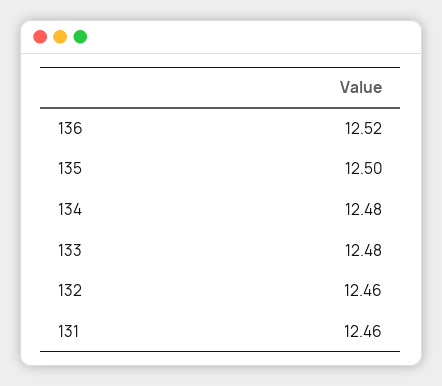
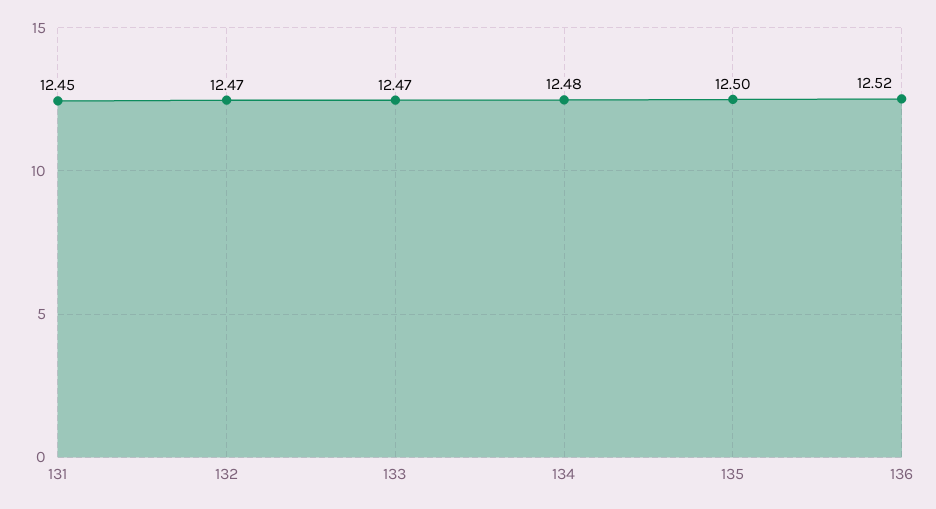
  {
    "136": 12.52,
    "135": 12.5,
    "134": 12.48,
-   "133": 12.48,
+   "133": 12.47,
-   "132": 12.46,
+   "132": 12.47,
-   "131": 12.46
+   "131": 12.45
  }

